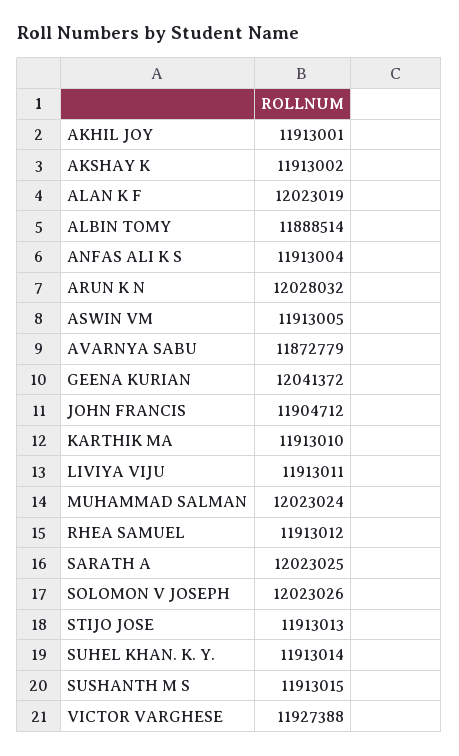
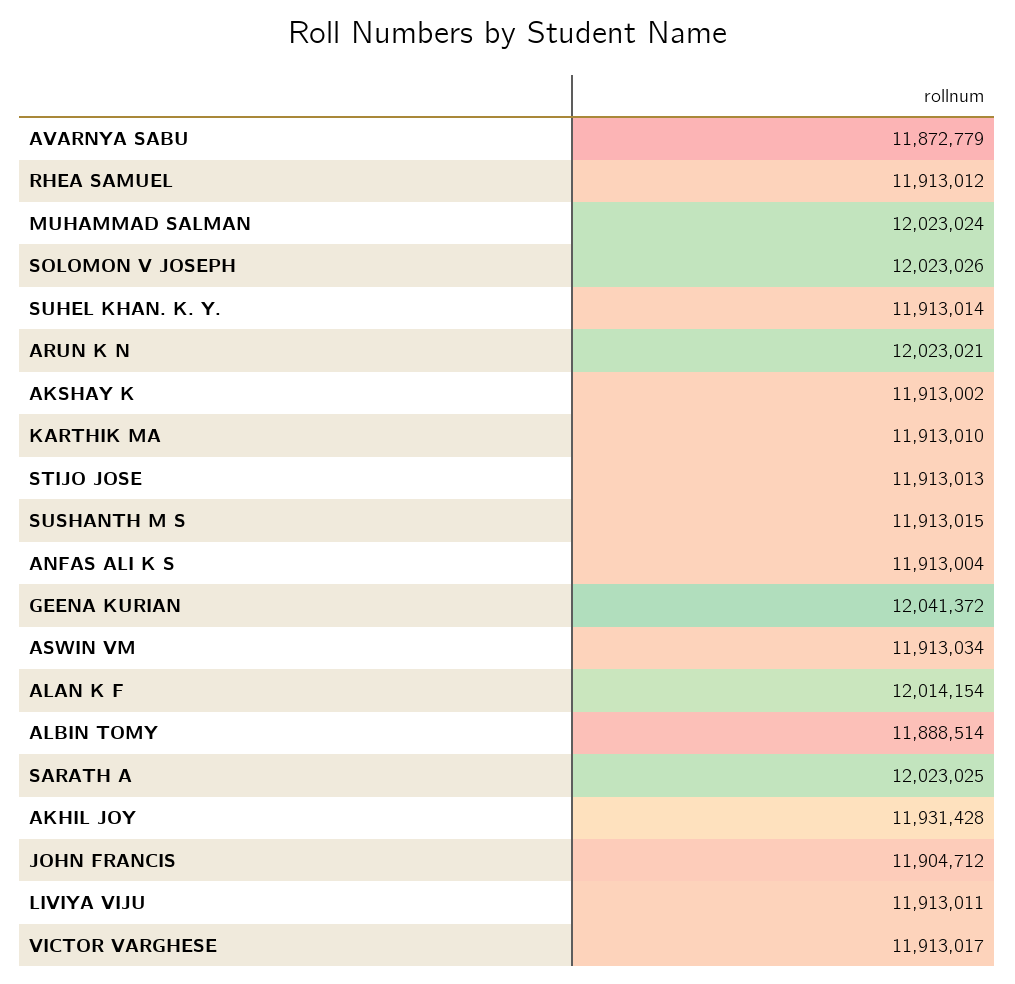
  {
-   "AKHIL JOY": 11913001,
+   "AKHIL JOY": 11931428,
    "AKSHAY K": 11913002,
-   "ALAN K F": 12023019,
+   "ALAN K F": 12014154,
    "ALBIN TOMY": 11888514,
    "ANFAS ALI K S": 11913004,
-   "ARUN K N": 12028032,
+   "ARUN K N": 12023021,
-   "ASWIN VM": 11913005,
+   "ASWIN VM": 11913034,
    "AVARNYA SABU": 11872779,
    "GEENA KURIAN": 12041372,
    "JOHN FRANCIS": 11904712,
    "KARTHIK MA": 11913010,
    "LIVIYA VIJU": 11913011,
    "MUHAMMAD SALMAN": 12023024,
    "RHEA SAMUEL": 11913012,
    "SARATH A": 12023025,
    "SOLOMON V JOSEPH": 12023026,
    "STIJO JOSE": 11913013,
    "SUHEL KHAN. K. Y.": 11913014,
    "SUSHANTH M S": 11913015,
-   "VICTOR VARGHESE": 11927388
+   "VICTOR VARGHESE": 11913017
  }

